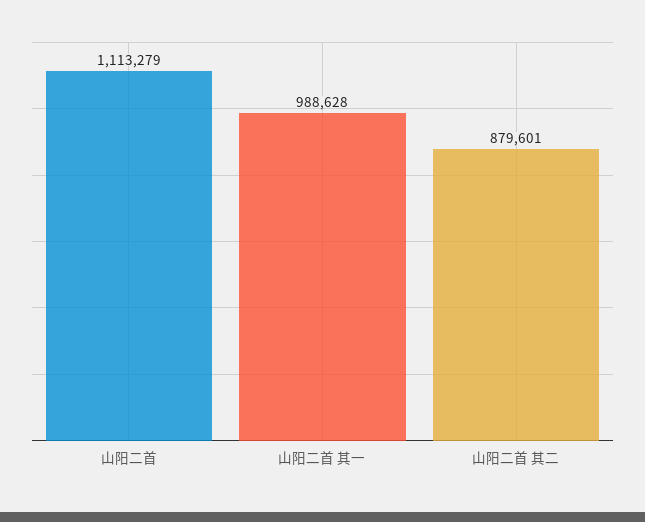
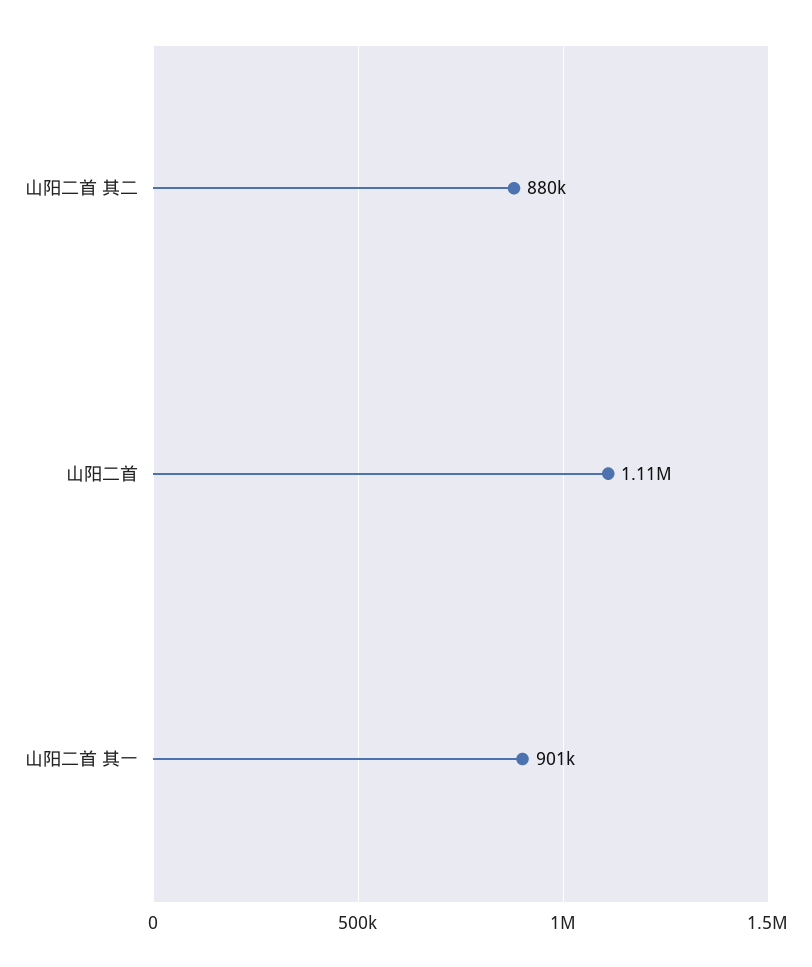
  {
    "山阳二首": 1113279,
-   "山阳二首 其一": 988628,
+   "山阳二首 其一": 901000,
    "山阳二首 其二": 879601
  }

